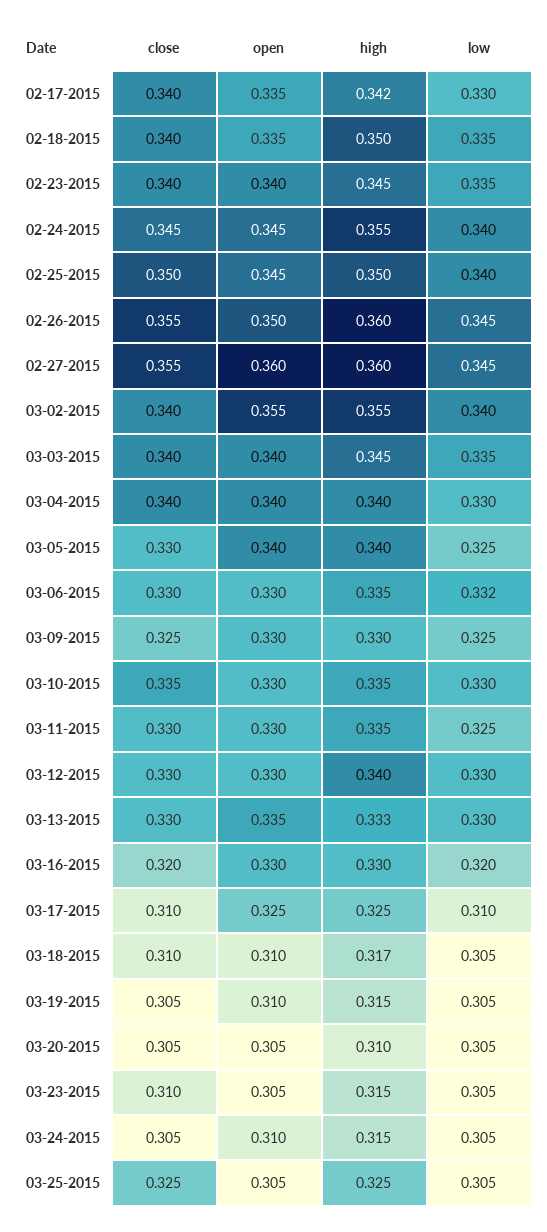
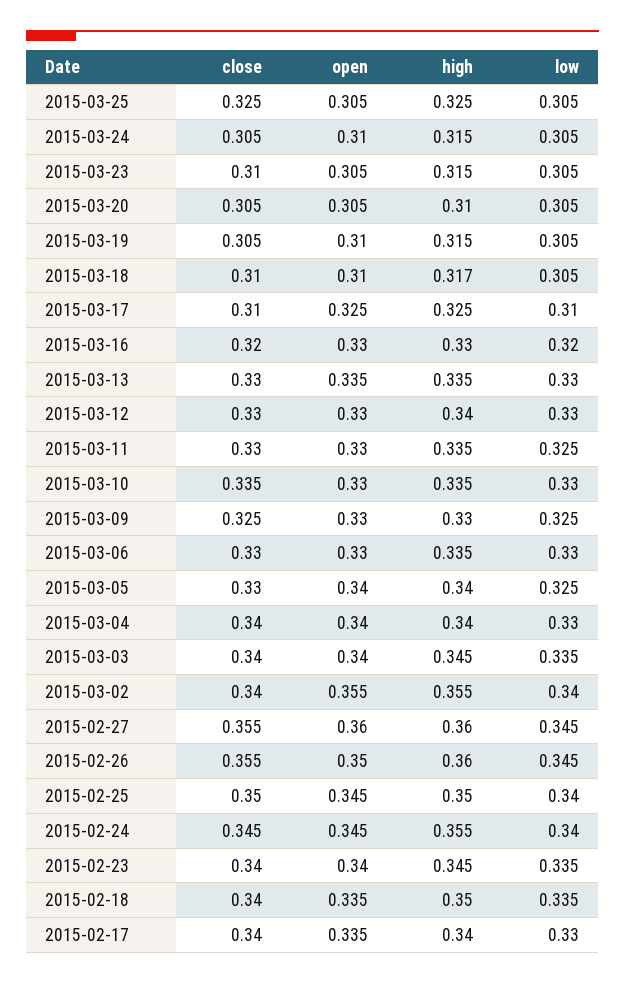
  {
    "close": {
      "02-17-2015": 0.34,
      "02-18-2015": 0.34,
      "02-23-2015": 0.34,
      "02-24-2015": 0.345,
      "02-25-2015": 0.35,
      "02-26-2015": 0.355,
      "02-27-2015": 0.355,
      "03-02-2015": 0.34,
      "03-03-2015": 0.34,
      "03-04-2015": 0.34,
      "03-05-2015": 0.33,
      "03-06-2015": 0.33,
      "03-09-2015": 0.325,
      "03-10-2015": 0.335,
      "03-11-2015": 0.33,
      "03-12-2015": 0.33,
      "03-13-2015": 0.33,
      "03-16-2015": 0.32,
      "03-17-2015": 0.31,
      "03-18-2015": 0.31,
      "03-19-2015": 0.305,
      "03-20-2015": 0.305,
      "03-23-2015": 0.31,
      "03-24-2015": 0.305,
      "03-25-2015": 0.325
    },
    "open": {
      "02-17-2015": 0.335,
      "02-18-2015": 0.335,
      "02-23-2015": 0.34,
      "02-24-2015": 0.345,
      "02-25-2015": 0.345,
      "02-26-2015": 0.35,
      "02-27-2015": 0.36,
      "03-02-2015": 0.355,
      "03-03-2015": 0.34,
      "03-04-2015": 0.34,
      "03-05-2015": 0.34,
      "03-06-2015": 0.33,
      "03-09-2015": 0.33,
      "03-10-2015": 0.33,
      "03-11-2015": 0.33,
      "03-12-2015": 0.33,
      "03-13-2015": 0.335,
      "03-16-2015": 0.33,
      "03-17-2015": 0.325,
      "03-18-2015": 0.31,
      "03-19-2015": 0.31,
      "03-20-2015": 0.305,
      "03-23-2015": 0.305,
      "03-24-2015": 0.31,
      "03-25-2015": 0.305
    },
    "high": {
-     "02-17-2015": 0.342,
+     "02-17-2015": 0.34,
      "02-18-2015": 0.35,
      "02-23-2015": 0.345,
      "02-24-2015": 0.355,
      "02-25-2015": 0.35,
      "02-26-2015": 0.36,
      "02-27-2015": 0.36,
      "03-02-2015": 0.355,
      "03-03-2015": 0.345,
      "03-04-2015": 0.34,
      "03-05-2015": 0.34,
      "03-06-2015": 0.335,
      "03-09-2015": 0.33,
      "03-10-2015": 0.335,
      "03-11-2015": 0.335,
      "03-12-2015": 0.34,
-     "03-13-2015": 0.333,
+     "03-13-2015": 0.335,
      "03-16-2015": 0.33,
      "03-17-2015": 0.325,
      "03-18-2015": 0.317,
      "03-19-2015": 0.315,
      "03-20-2015": 0.31,
      "03-23-2015": 0.315,
      "03-24-2015": 0.315,
      "03-25-2015": 0.325
    },
    "low": {
      "02-17-2015": 0.33,
      "02-18-2015": 0.335,
      "02-23-2015": 0.335,
      "02-24-2015": 0.34,
      "02-25-2015": 0.34,
      "02-26-2015": 0.345,
      "02-27-2015": 0.345,
      "03-02-2015": 0.34,
      "03-03-2015": 0.335,
      "03-04-2015": 0.33,
      "03-05-2015": 0.325,
-     "03-06-2015": 0.332,
+     "03-06-2015": 0.33,
      "03-09-2015": 0.325,
      "03-10-2015": 0.33,
      "03-11-2015": 0.325,
      "03-12-2015": 0.33,
      "03-13-2015": 0.33,
      "03-16-2015": 0.32,
      "03-17-2015": 0.31,
      "03-18-2015": 0.305,
      "03-19-2015": 0.305,
      "03-20-2015": 0.305,
      "03-23-2015": 0.305,
      "03-24-2015": 0.305,
      "03-25-2015": 0.305
    }
  }

